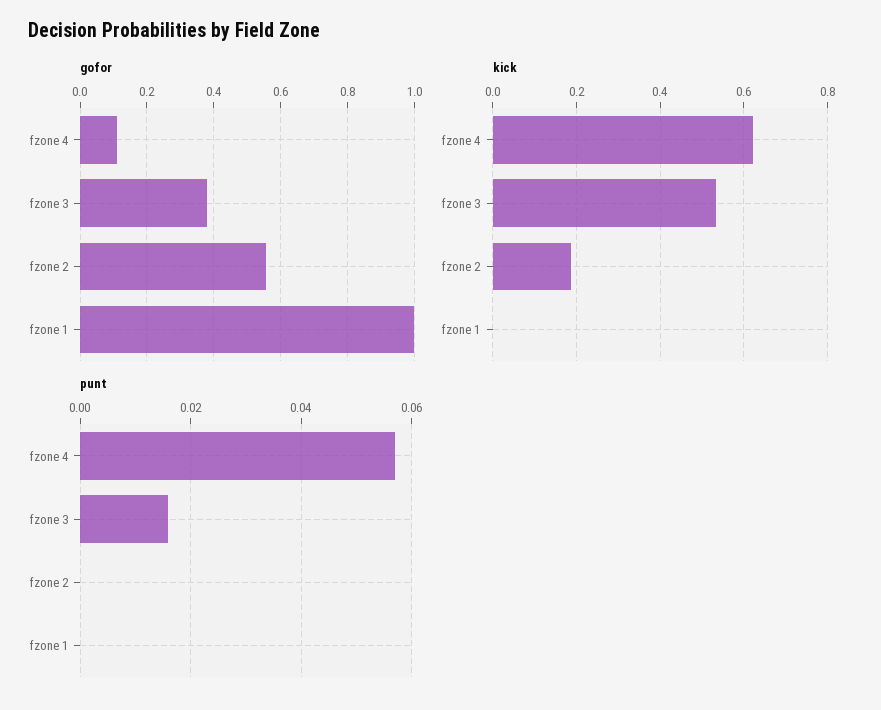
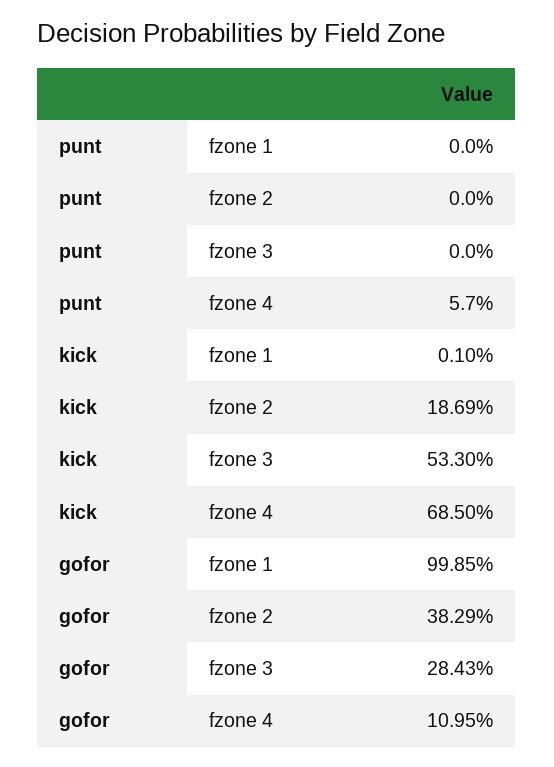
  {
    "gofor": {
      "fzone 4": 0.1095,
-     "fzone 3": 0.38,
+     "fzone 3": 0.2843,
-     "fzone 2": 0.56,
+     "fzone 2": 0.3829,
      "fzone 1": 0.9985
    },
    "kick": {
-     "fzone 4": 0.62,
+     "fzone 4": 0.685,
      "fzone 3": 0.533,
      "fzone 2": 0.1869,
      "fzone 1": 0.001
    },
    "punt": {
      "fzone 4": 0.057,
-     "fzone 3": 0.015,
+     "fzone 3": 0,
      "fzone 2": 0,
      "fzone 1": 0
    }
  }

